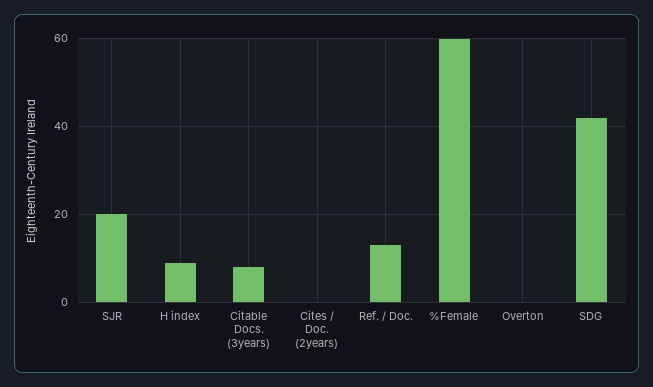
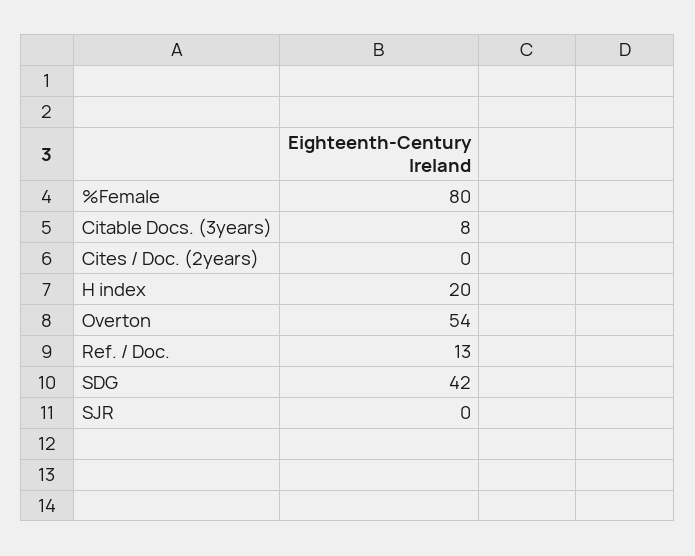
  {
-   "SJR": 20,
+   "SJR": 0,
-   "H index": 10,
+   "H index": 20,
    "Citable Docs. (3years)": 8,
    "Cites / Doc. (2years)": 0,
    "Ref. / Doc.": 13,
-   "%Female": 60,
+   "%Female": 80,
-   "Overton": 0,
+   "Overton": 54,
    "SDG": 42
  }

